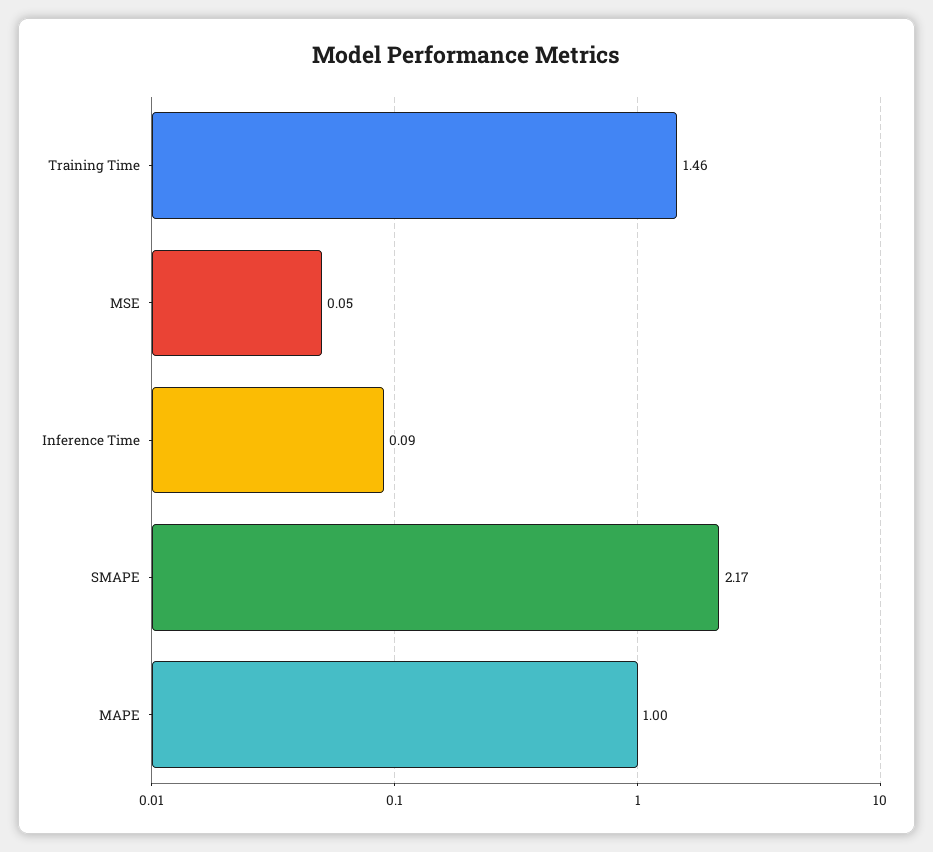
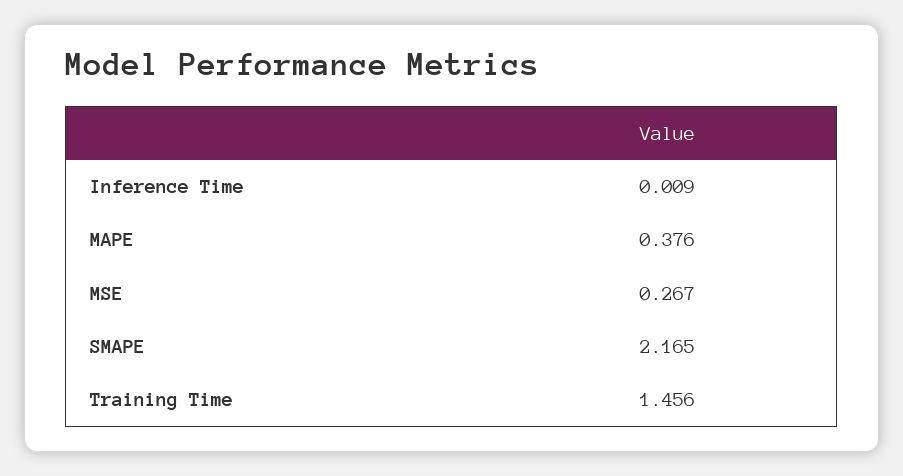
  {
    "Training Time": 1.456,
-   "MSE": 0.05,
+   "MSE": 0.267,
-   "Inference Time": 0.09,
+   "Inference Time": 0.009,
    "SMAPE": 2.165,
-   "MAPE": 1
+   "MAPE": 0.376
  }

